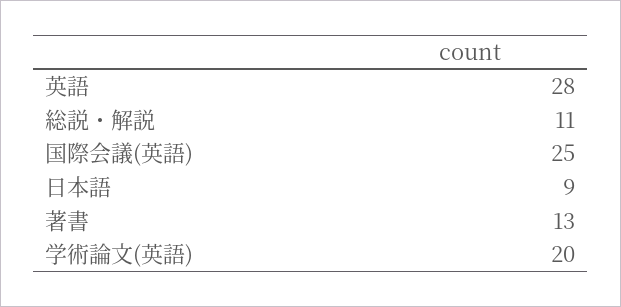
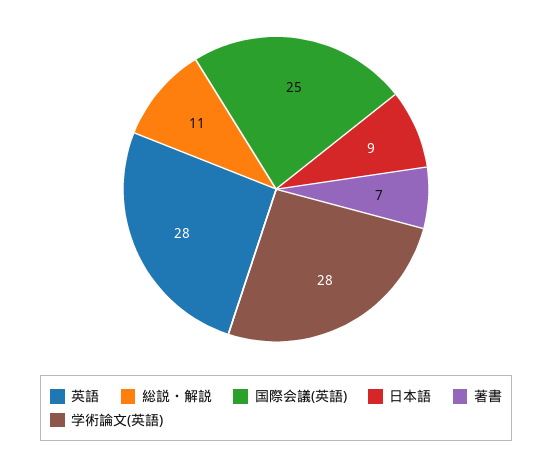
  {
    "英語": 28,
    "総説・解説": 11,
    "国際会議(英語)": 25,
    "日本語": 9,
-   "著書": 13,
+   "著書": 7,
-   "学術論文(英語)": 20
+   "学術論文(英語)": 28
  }

